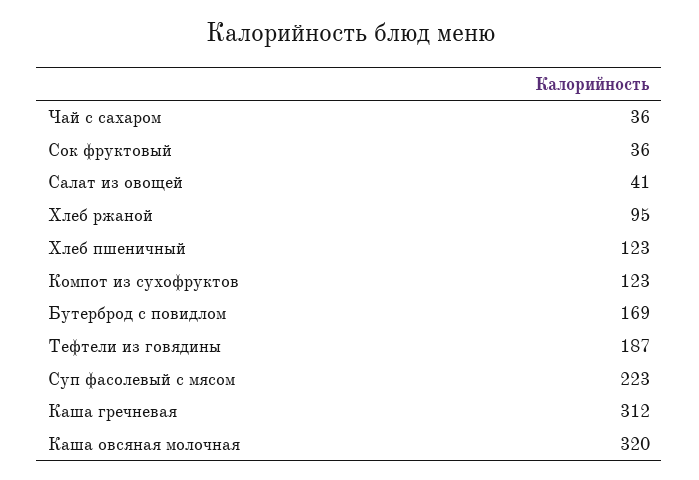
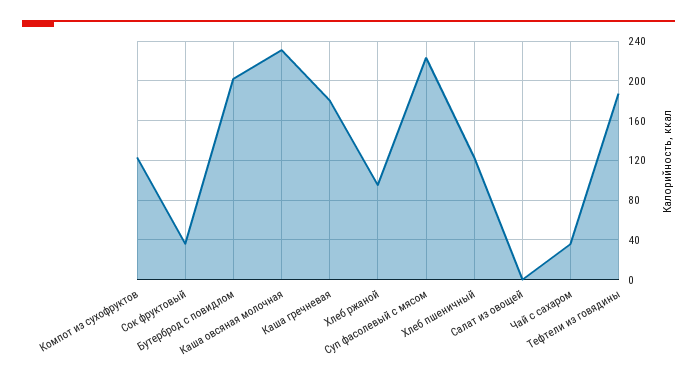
  {
    "Чай с сахаром": 36,
    "Сок фруктовый": 36,
-   "Салат из овощей": 41,
+   "Салат из овощей": 0,
    "Хлеб ржаной": 95,
    "Хлеб пшеничный": 123,
    "Компот из сухофруктов": 123,
-   "Бутерброд с повидлом": 169,
+   "Бутерброд с повидлом": 200,
    "Тефтели из говядины": 187,
    "Суп фасолевый с мясом": 223,
-   "Каша гречневая": 312,
+   "Каша гречневая": 180,
-   "Каша овсяная молочная": 320
+   "Каша овсяная молочная": 230
  }

